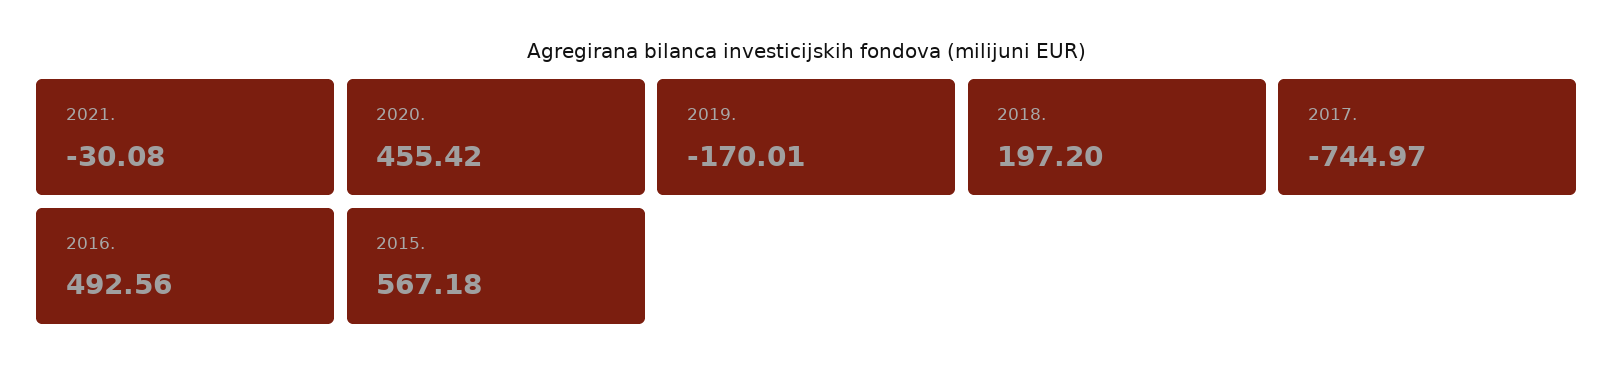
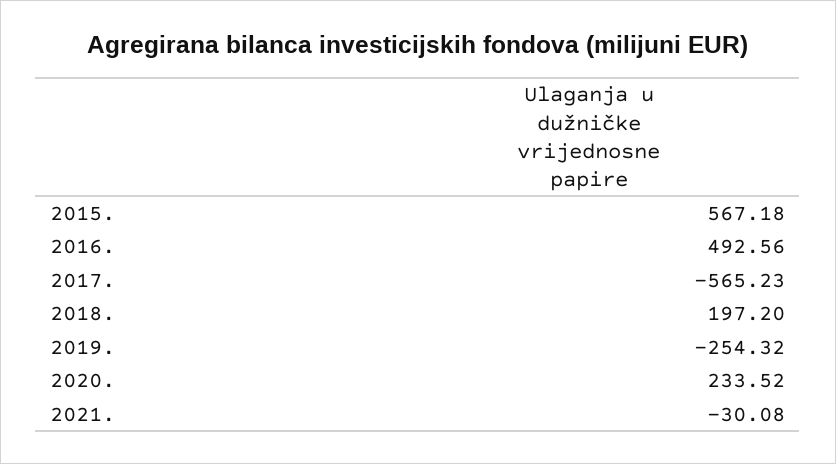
  {
    "2021.": -30.08,
-   "2020.": 455.42,
+   "2020.": 233.52,
-   "2019.": -170.01,
+   "2019.": -254.32,
    "2018.": 197.2,
-   "2017.": -744.97,
+   "2017.": -565.23,
    "2016.": 492.56,
    "2015.": 567.18
  }

